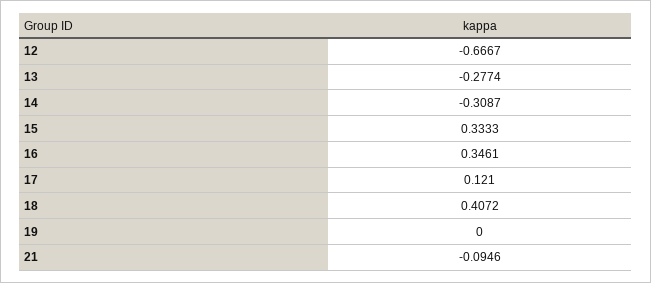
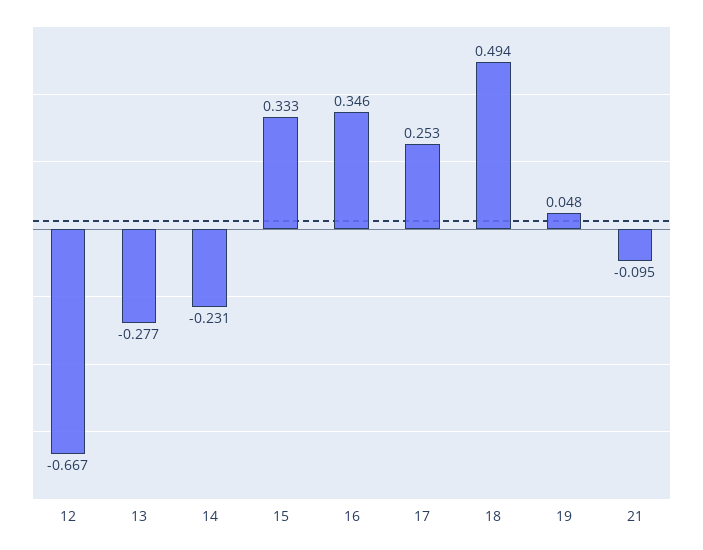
  {
    "12": -0.6667,
    "13": -0.2774,
-   "14": -0.3087,
+   "14": -0.231,
    "15": 0.3333,
    "16": 0.3461,
-   "17": 0.121,
+   "17": 0.253,
-   "18": 0.4072,
+   "18": 0.494,
-   "19": 0,
+   "19": 0.048,
    "21": -0.0946
  }

